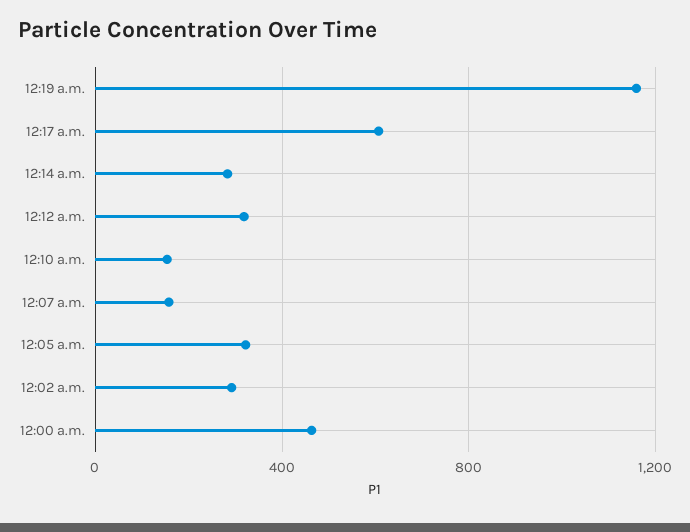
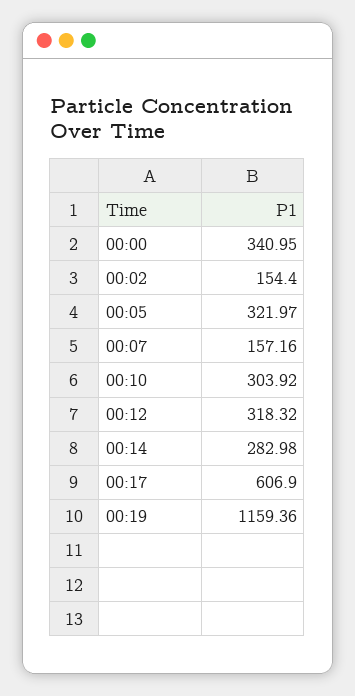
  {
    "12:19 a.m.": 1159.36,
    "12:17 a.m.": 606.9,
    "12:14 a.m.": 282.98,
    "12:12 a.m.": 318.32,
-   "12:10 a.m.": 150,
+   "12:10 a.m.": 303.92,
    "12:07 a.m.": 157.16,
    "12:05 a.m.": 321.97,
-   "12:02 a.m.": 300,
+   "12:02 a.m.": 154.4,
-   "12:00 a.m.": 450
+   "12:00 a.m.": 340.95
  }

